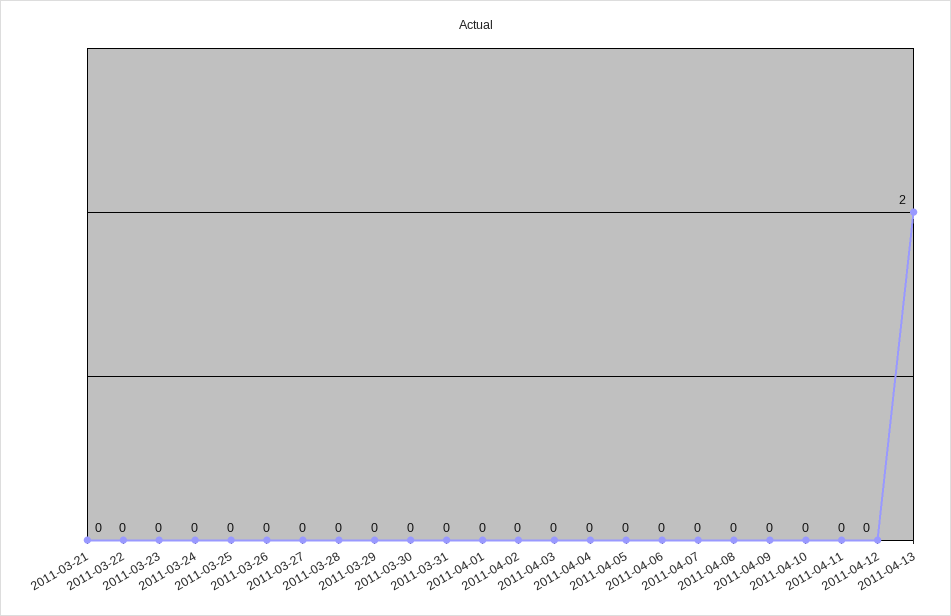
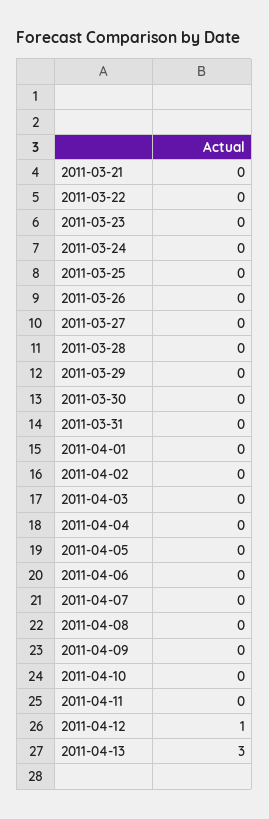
  {
    "2011-03-21": 0,
    "2011-03-22": 0,
    "2011-03-23": 0,
    "2011-03-24": 0,
    "2011-03-25": 0,
    "2011-03-26": 0,
    "2011-03-27": 0,
    "2011-03-28": 0,
    "2011-03-29": 0,
    "2011-03-30": 0,
    "2011-03-31": 0,
    "2011-04-01": 0,
    "2011-04-02": 0,
    "2011-04-03": 0,
    "2011-04-04": 0,
    "2011-04-05": 0,
    "2011-04-06": 0,
    "2011-04-07": 0,
    "2011-04-08": 0,
    "2011-04-09": 0,
    "2011-04-10": 0,
    "2011-04-11": 0,
-   "2011-04-12": 0,
+   "2011-04-12": 1,
-   "2011-04-13": 2
+   "2011-04-13": 3
  }

